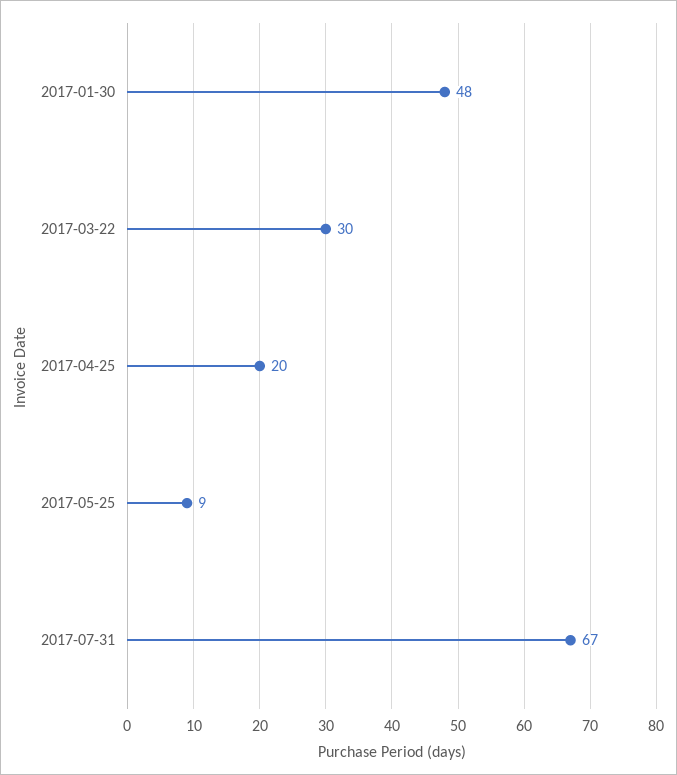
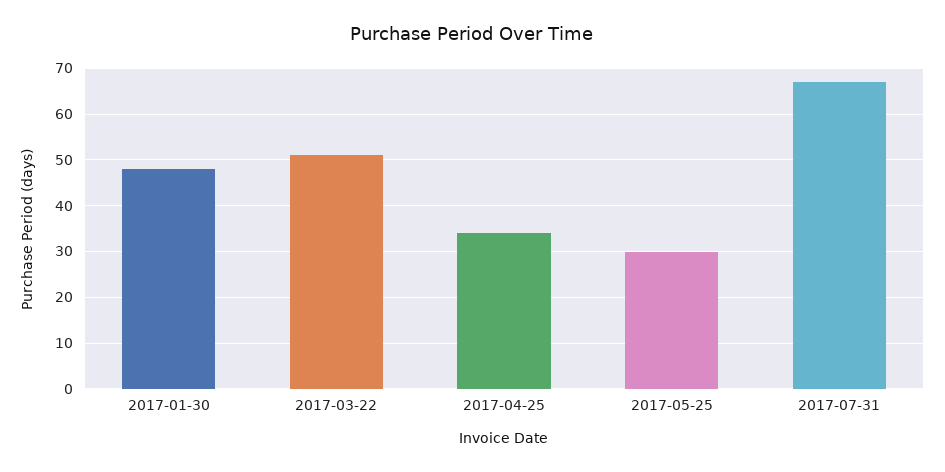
  {
    "2017-01-30": 48,
-   "2017-03-22": 30,
+   "2017-03-22": 50,
-   "2017-04-25": 20,
+   "2017-04-25": 35,
-   "2017-05-25": 9,
+   "2017-05-25": 30,
    "2017-07-31": 67
  }

